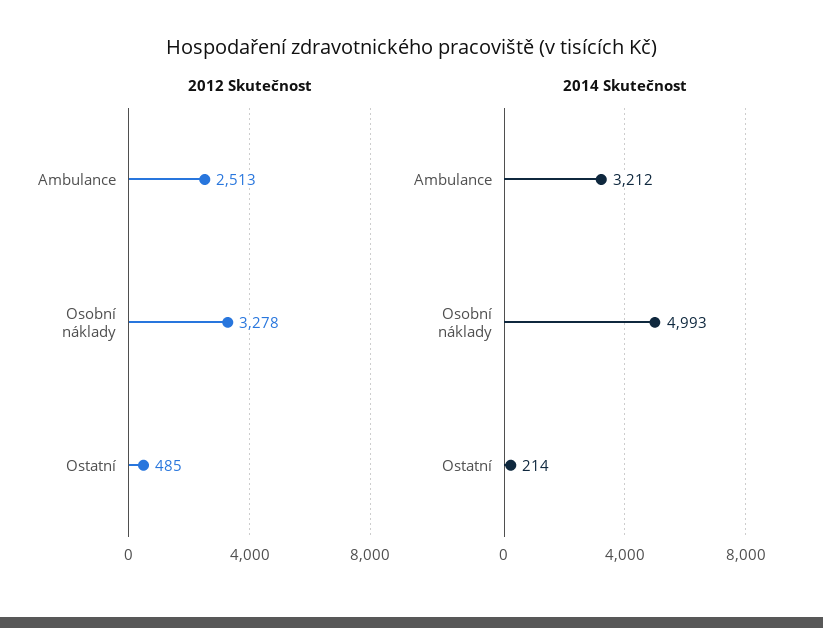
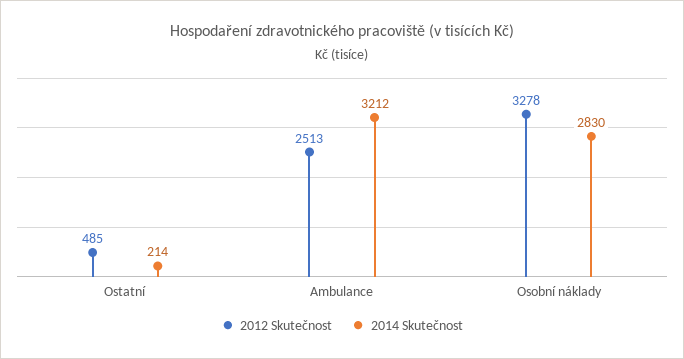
  {
    "2012 Skutečnost": {
      "Ambulance": 2513,
      "Osobní náklady": 3278,
      "Ostatní": 485
    },
    "2014 Skutečnost": {
      "Ambulance": 3212,
-     "Osobní náklady": 4993,
+     "Osobní náklady": 2830,
      "Ostatní": 214
    }
  }

